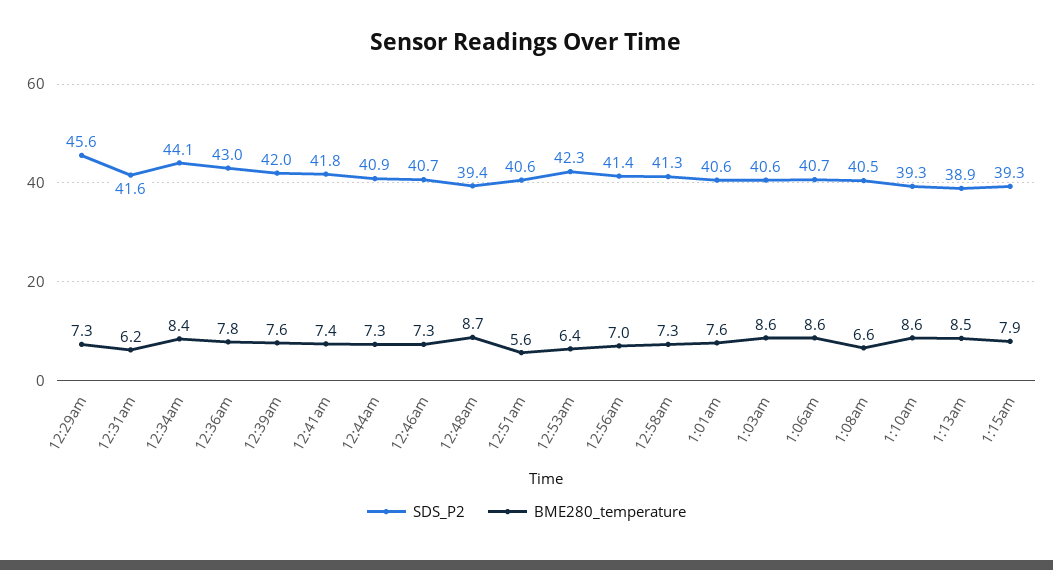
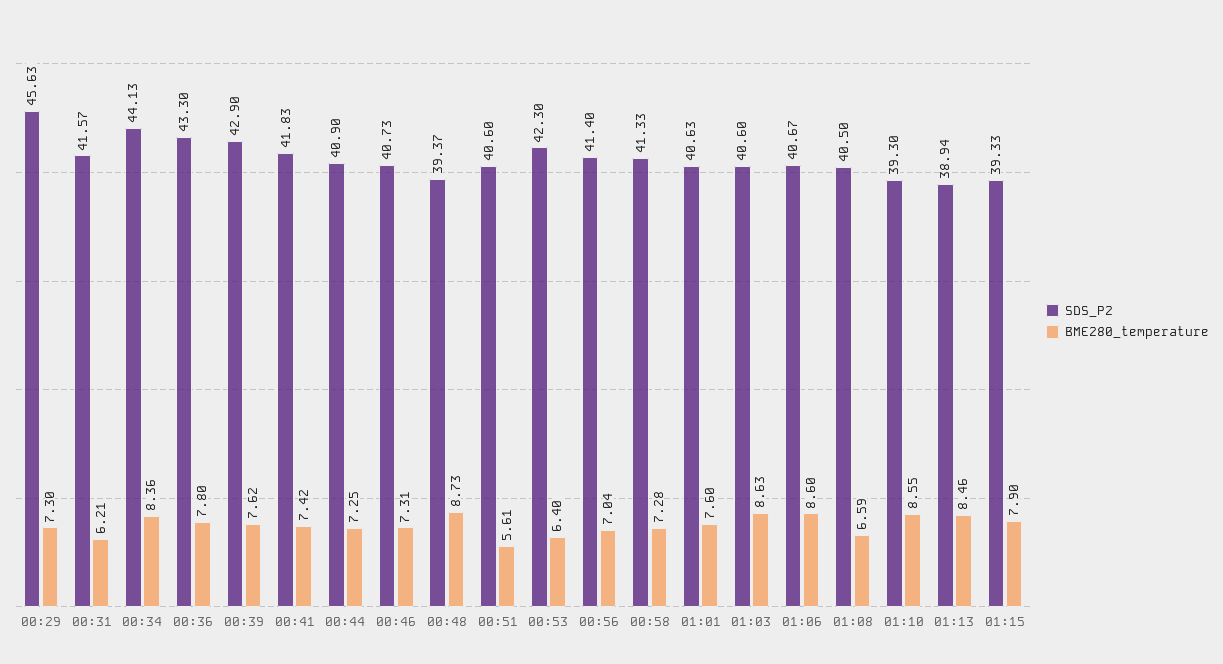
  {
    "SDS_P2": {
      "12:29am": 45.63,
      "12:31am": 41.57,
      "12:34am": 44.13,
-     "12:36am": 43,
+     "12:36am": 43.3,
-     "12:39am": 42,
+     "12:39am": 42.9,
      "12:41am": 41.83,
      "12:44am": 40.9,
      "12:46am": 40.73,
      "12:48am": 39.37,
      "12:51am": 40.6,
      "12:53am": 42.3,
      "12:56am": 41.4,
      "12:58am": 41.33,
      "1:01am": 40.63,
      "1:03am": 40.6,
      "1:06am": 40.67,
      "1:08am": 40.5,
      "1:10am": 39.3,
      "1:13am": 38.94,
      "1:15am": 39.33
    },
    "BME280_temperature": {
      "12:29am": 7.3,
      "12:31am": 6.21,
      "12:34am": 8.36,
      "12:36am": 7.8,
      "12:39am": 7.62,
      "12:41am": 7.42,
      "12:44am": 7.25,
      "12:46am": 7.31,
      "12:48am": 8.73,
      "12:51am": 5.61,
      "12:53am": 6.4,
      "12:56am": 7.04,
      "12:58am": 7.28,
      "1:01am": 7.6,
      "1:03am": 8.63,
      "1:06am": 8.6,
      "1:08am": 6.59,
      "1:10am": 8.55,
      "1:13am": 8.46,
      "1:15am": 7.9
    }
  }

